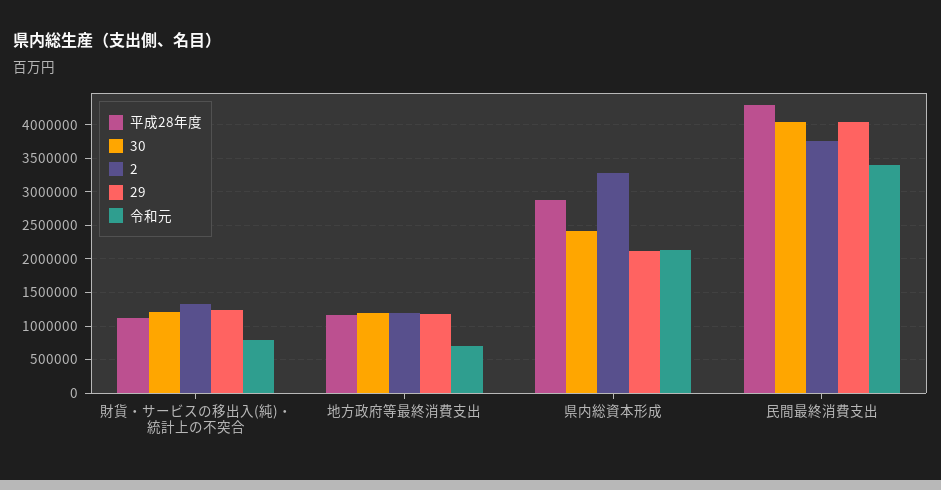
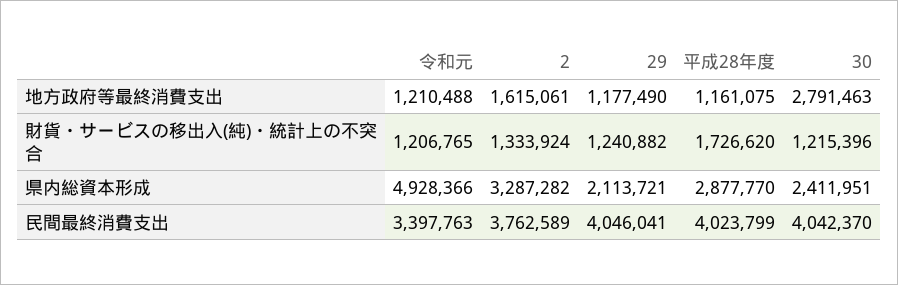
  {
    "平成28年度": {
-     "財貨・サービスの移出入(純)・統計上の不突合": 1100000,
+     "財貨・サービスの移出入(純)・統計上の不突合": 1726620,
      "地方政府等最終消費支出": 1161075,
      "県内総資本形成": 2877770,
-     "民間最終消費支出": 4300000
+     "民間最終消費支出": 4023799
    },
    "30": {
      "財貨・サービスの移出入(純)・統計上の不突合": 1215396,
-     "地方政府等最終消費支出": 1200000,
+     "地方政府等最終消費支出": 2791463,
      "県内総資本形成": 2411951,
      "民間最終消費支出": 4042370
    },
    "2": {
      "財貨・サービスの移出入(純)・統計上の不突合": 1333924,
-     "地方政府等最終消費支出": 1200000,
+     "地方政府等最終消費支出": 1615061,
      "県内総資本形成": 3287282,
      "民間最終消費支出": 3762589
    },
    "29": {
      "財貨・サービスの移出入(純)・統計上の不突合": 1240882,
      "地方政府等最終消費支出": 1177490,
      "県内総資本形成": 2113721,
      "民間最終消費支出": 4046041
    },
    "令和元": {
-     "財貨・サービスの移出入(純)・統計上の不突合": 800000,
+     "財貨・サービスの移出入(純)・統計上の不突合": 1206765,
-     "地方政府等最終消費支出": 700000,
+     "地方政府等最終消費支出": 1210488,
-     "県内総資本形成": 2100000,
+     "県内総資本形成": 4928366,
      "民間最終消費支出": 3397763
    }
  }

